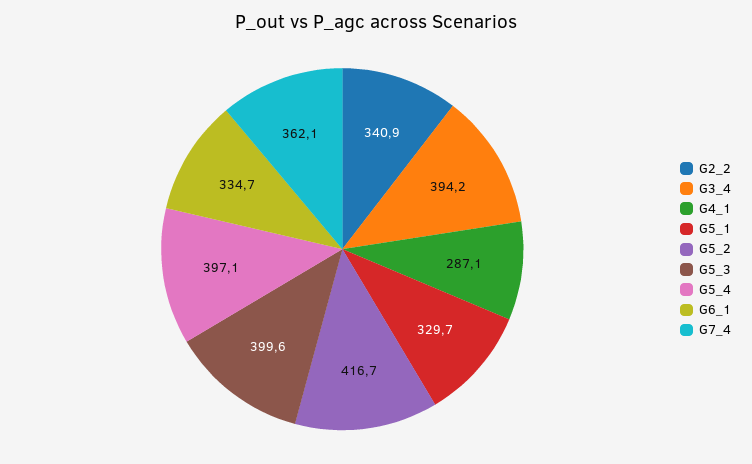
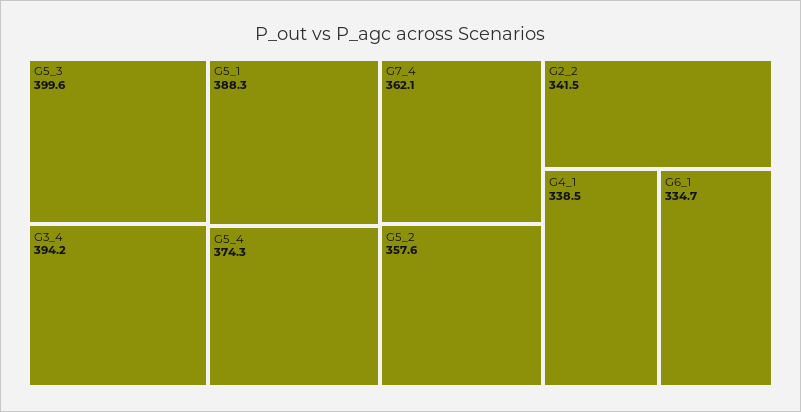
  {
-   "G2_2": 340.9,
+   "G2_2": 341.5,
    "G3_4": 394.2,
-   "G4_1": 287.1,
+   "G4_1": 338.5,
-   "G5_1": 329.7,
+   "G5_1": 388.3,
-   "G5_2": 416.7,
+   "G5_2": 357.6,
    "G5_3": 399.6,
-   "G5_4": 397.1,
+   "G5_4": 374.3,
    "G6_1": 334.7,
    "G7_4": 362.1
  }

